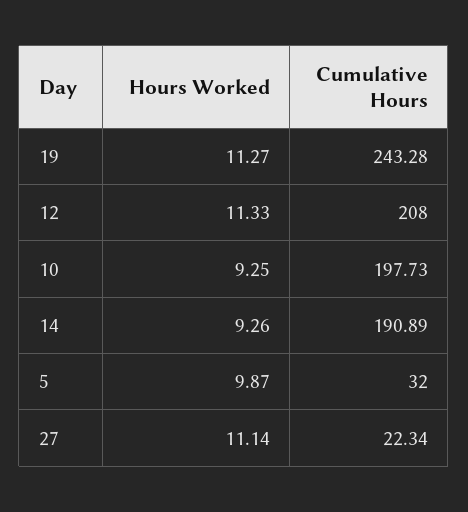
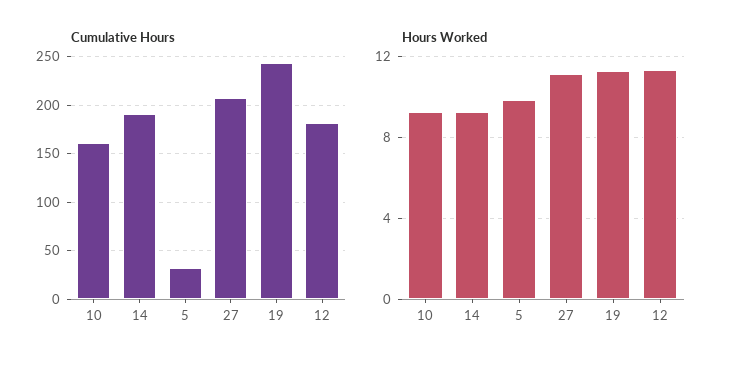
  {
    "Hours Worked": {
      "19": 11.27,
      "12": 11.33,
      "10": 9.25,
      "14": 9.26,
      "5": 9.87,
      "27": 11.14
    },
    "Cumulative Hours": {
      "19": 243.28,
-     "12": 208,
+     "12": 180,
-     "10": 197.73,
+     "10": 160,
      "14": 190.89,
      "5": 32,
-     "27": 22.34
+     "27": 210
    }
  }

